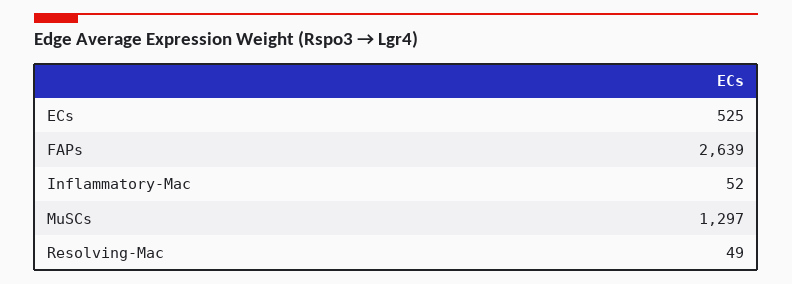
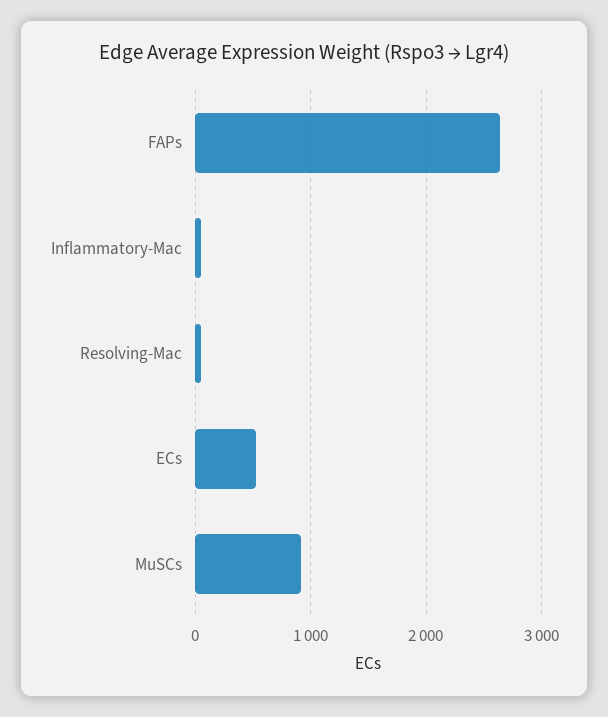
  {
    "ECs": 525,
    "FAPs": 2639,
    "Inflammatory-Mac": 52,
-   "MuSCs": 1297,
+   "MuSCs": 900,
    "Resolving-Mac": 49
  }

